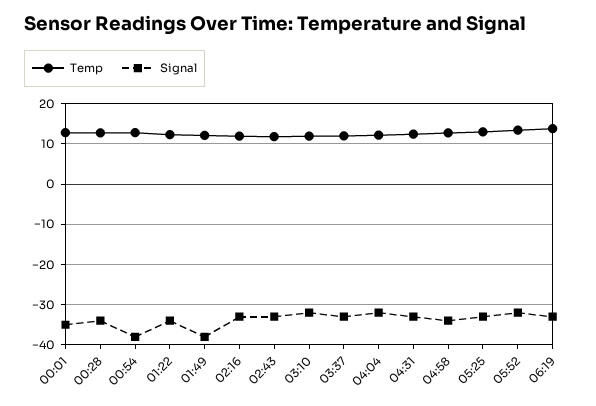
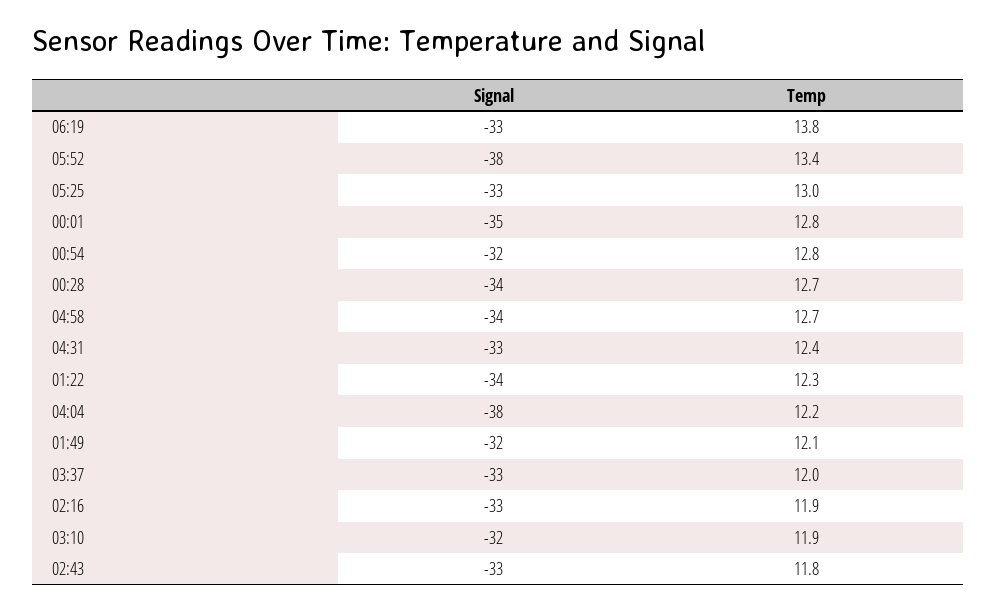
  {
    "Temp": {
      "00:01": 12.8,
      "00:28": 12.7,
      "00:54": 12.8,
      "01:22": 12.3,
      "01:49": 12.1,
      "02:16": 11.9,
      "02:43": 11.8,
      "03:10": 11.9,
      "03:37": 12,
      "04:04": 12.2,
      "04:31": 12.4,
      "04:58": 12.7,
      "05:25": 13,
      "05:52": 13.4,
      "06:19": 13.8
    },
    "Signal": {
      "00:01": -35,
      "00:28": -34,
-     "00:54": -38,
+     "00:54": -32,
      "01:22": -34,
-     "01:49": -38,
+     "01:49": -32,
      "02:16": -33,
      "02:43": -33,
      "03:10": -32,
      "03:37": -33,
-     "04:04": -32,
+     "04:04": -38,
      "04:31": -33,
      "04:58": -34,
      "05:25": -33,
-     "05:52": -32,
+     "05:52": -38,
      "06:19": -33
    }
  }

